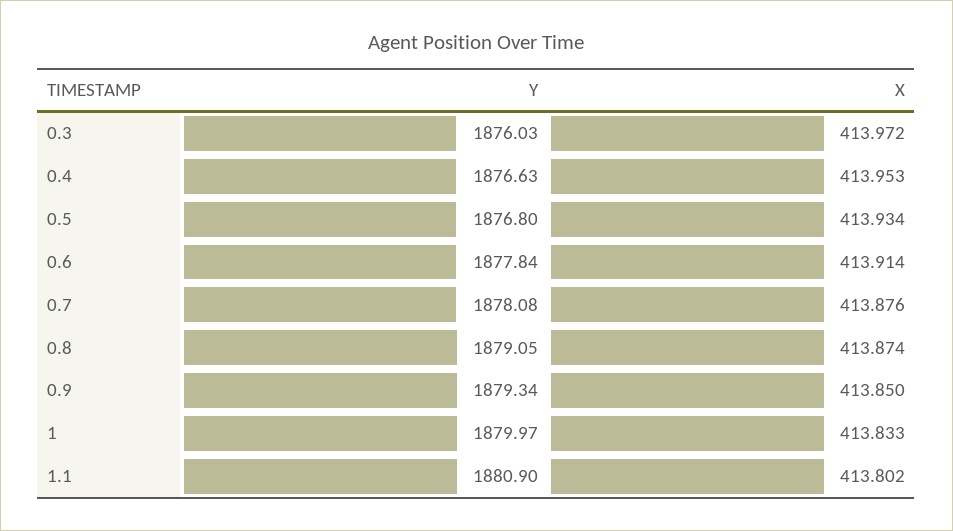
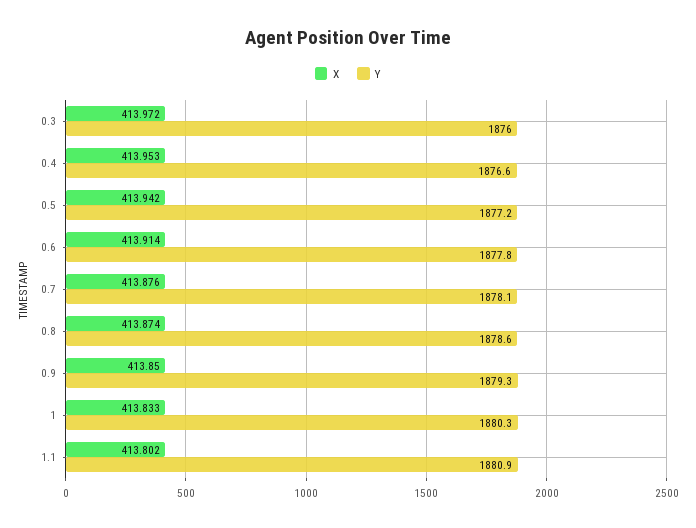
  {
    "Y": {
      "0.3": 1876.03,
      "0.4": 1876.63,
-     "0.5": 1876.8,
+     "0.5": 1877.2,
      "0.6": 1877.84,
      "0.7": 1878.08,
-     "0.8": 1879.05,
+     "0.8": 1878.6,
      "0.9": 1879.34,
-     "1": 1879.97,
+     "1": 1880.3,
      "1.1": 1880.9
    },
    "X": {
      "0.3": 413.972,
      "0.4": 413.953,
-     "0.5": 413.934,
+     "0.5": 413.942,
      "0.6": 413.914,
      "0.7": 413.876,
      "0.8": 413.874,
      "0.9": 413.85,
      "1": 413.833,
      "1.1": 413.802
    }
  }

